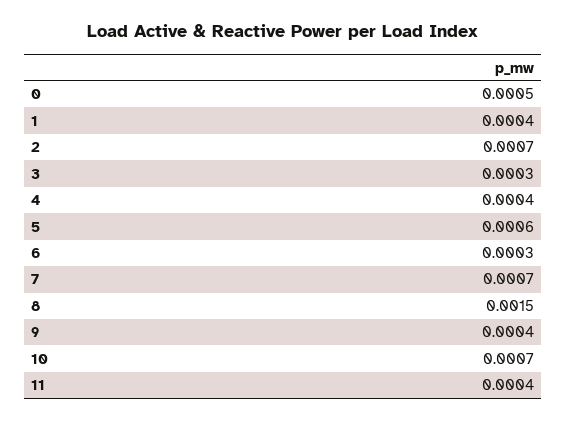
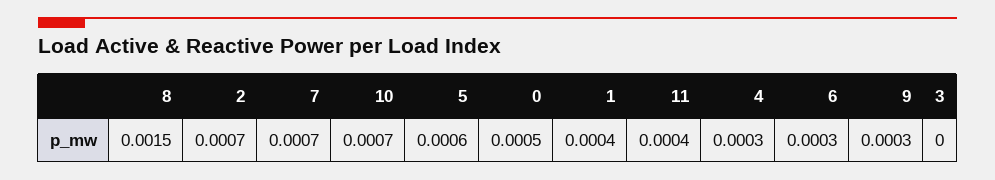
  {
    "0": 0.0005,
    "1": 0.0004,
    "2": 0.0007,
-   "3": 0.0003,
+   "3": 0,
-   "4": 0.0004,
+   "4": 0.0003,
    "5": 0.0006,
    "6": 0.0003,
    "7": 0.0007,
    "8": 0.0015,
-   "9": 0.0004,
+   "9": 0.0003,
    "10": 0.0007,
    "11": 0.0004
  }

